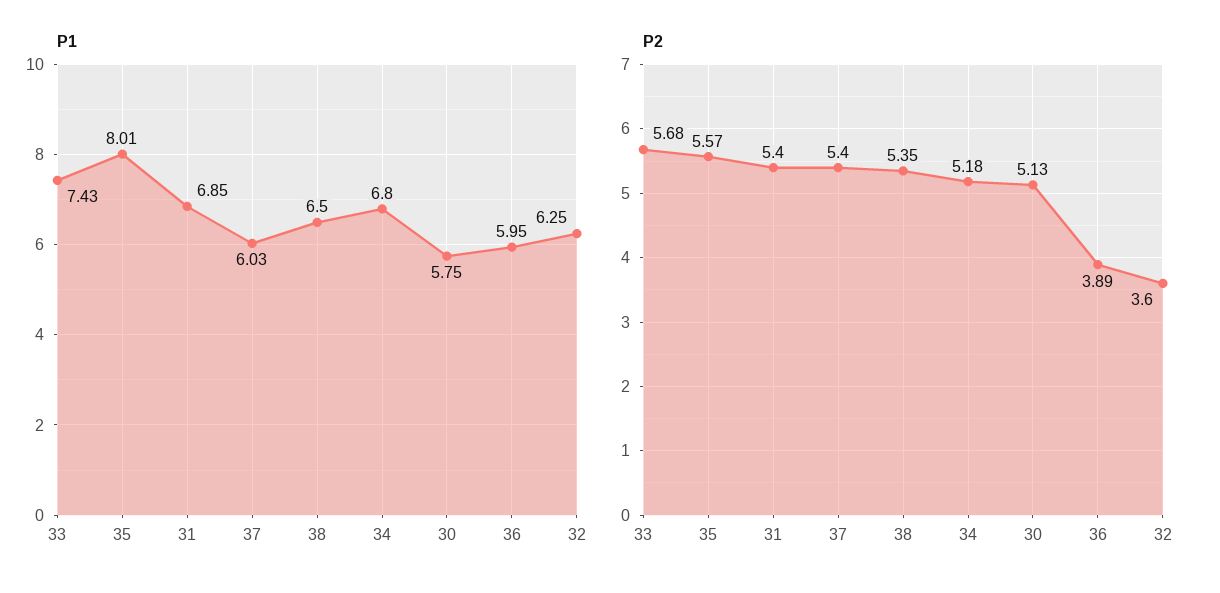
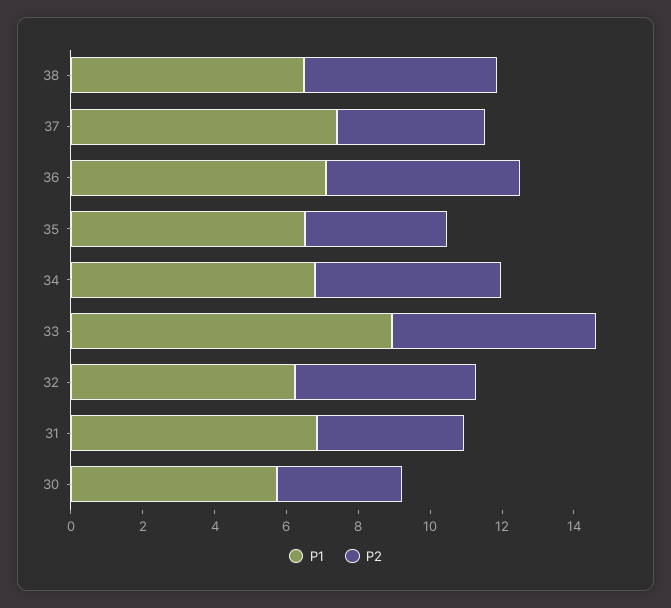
  {
    "P1": {
-     "33": 7.43,
+     "33": 9,
-     "35": 8.01,
+     "35": 6.5,
      "31": 6.85,
-     "37": 6.03,
+     "37": 7.5,
      "38": 6.5,
      "34": 6.8,
      "30": 5.75,
-     "36": 5.95,
+     "36": 7,
      "32": 6.25
    },
    "P2": {
      "33": 5.68,
-     "35": 5.57,
+     "35": 4,
-     "31": 5.4,
+     "31": 4,
-     "37": 5.4,
+     "37": 4,
      "38": 5.35,
      "34": 5.18,
-     "30": 5.13,
+     "30": 3.5,
-     "36": 3.89,
+     "36": 5.5,
-     "32": 3.6
+     "32": 5
    }
  }

